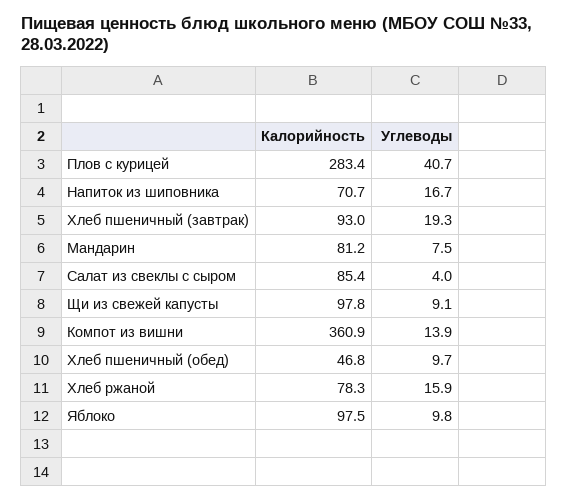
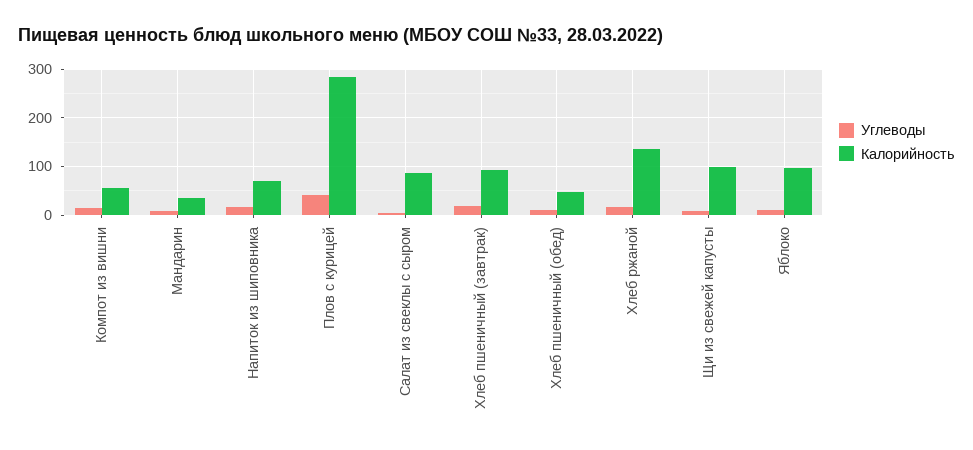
  {
    "Калорийность": {
      "Плов с курицей": 283.4,
      "Напиток из шиповника": 70.7,
      "Хлеб пшеничный (завтрак)": 93,
-     "Мандарин": 81.2,
+     "Мандарин": 40,
      "Салат из свеклы с сыром": 85.4,
      "Щи из свежей капусты": 97.8,
-     "Компот из вишни": 360.9,
+     "Компот из вишни": 60,
      "Хлеб пшеничный (обед)": 46.8,
-     "Хлеб ржаной": 78.3,
+     "Хлеб ржаной": 140,
      "Яблоко": 97.5
    },
    "Углеводы": {
      "Плов с курицей": 40.7,
      "Напиток из шиповника": 16.7,
      "Хлеб пшеничный (завтрак)": 19.3,
      "Мандарин": 7.5,
      "Салат из свеклы с сыром": 4,
      "Щи из свежей капусты": 9.1,
      "Компот из вишни": 13.9,
      "Хлеб пшеничный (обед)": 9.7,
      "Хлеб ржаной": 15.9,
      "Яблоко": 9.8
    }
  }

